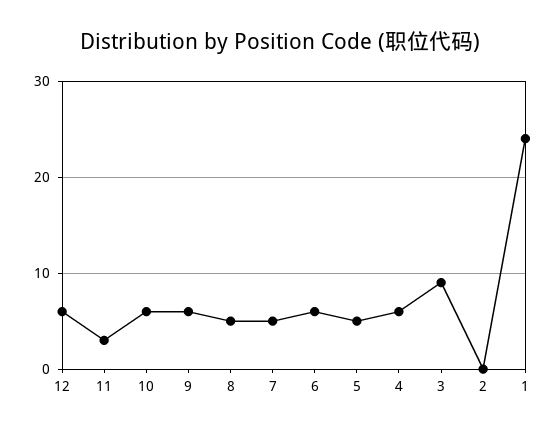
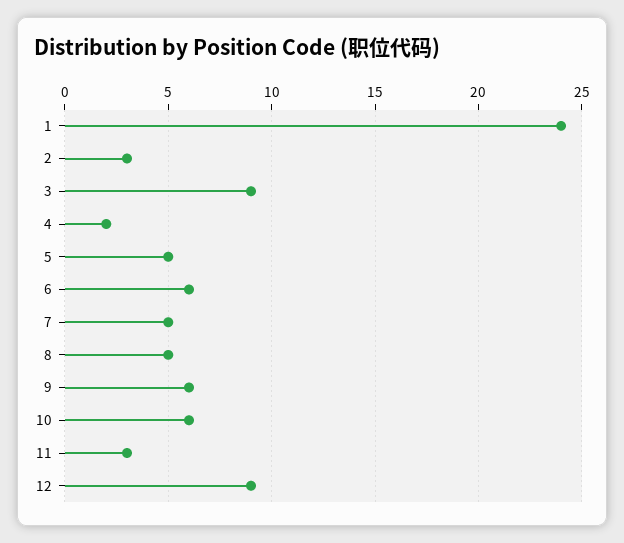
  {
-   "12": 6,
+   "12": 9,
    "11": 3,
    "10": 6,
    "9": 6,
    "8": 5,
    "7": 5,
    "6": 6,
    "5": 5,
-   "4": 6,
+   "4": 2,
    "3": 9,
-   "2": 0,
+   "2": 3,
    "1": 24
  }

